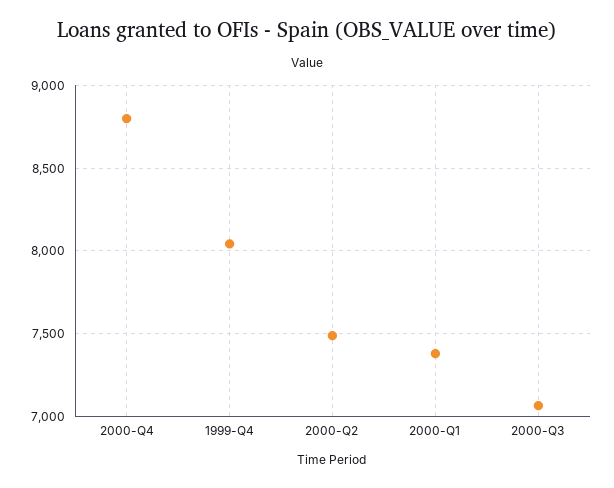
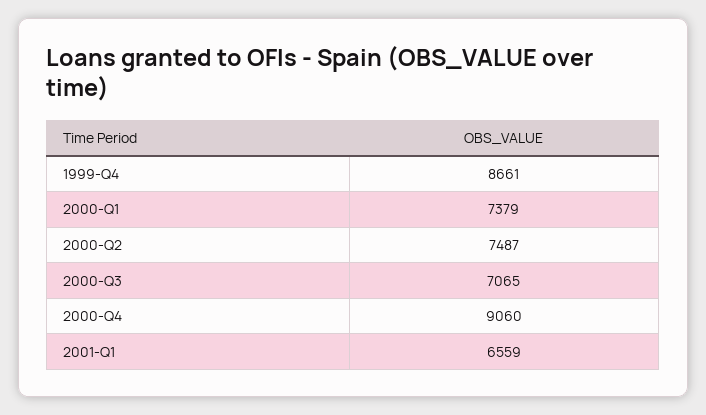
  {
-   "2000-Q4": 8800,
+   "2000-Q4": 9060,
-   "1999-Q4": 8050,
+   "1999-Q4": 8661,
    "2000-Q2": 7487,
    "2000-Q1": 7379,
-   "2000-Q3": 7065
+   "2000-Q3": 7065,
+   "2001-Q1": 6559
  }

